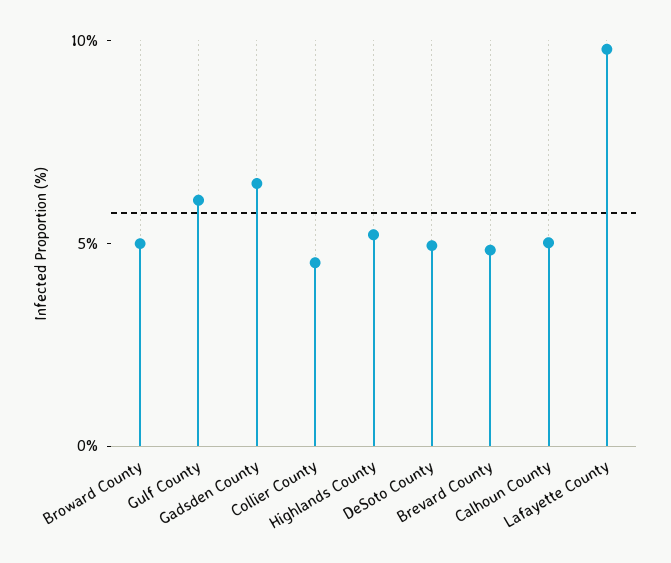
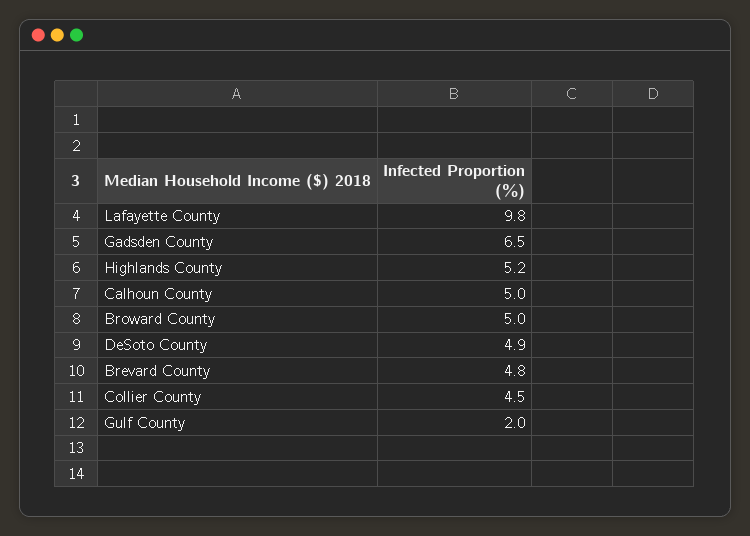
  {
    "Broward County": 5,
-   "Gulf County": 6,
+   "Gulf County": 2,
    "Gadsden County": 6.5,
    "Collier County": 4.5,
    "Highlands County": 5.2,
    "DeSoto County": 4.9,
    "Brevard County": 4.8,
    "Calhoun County": 5,
    "Lafayette County": 9.8
  }

